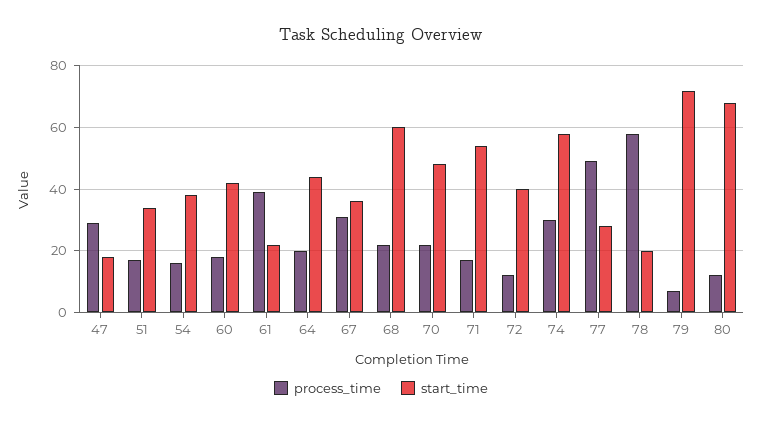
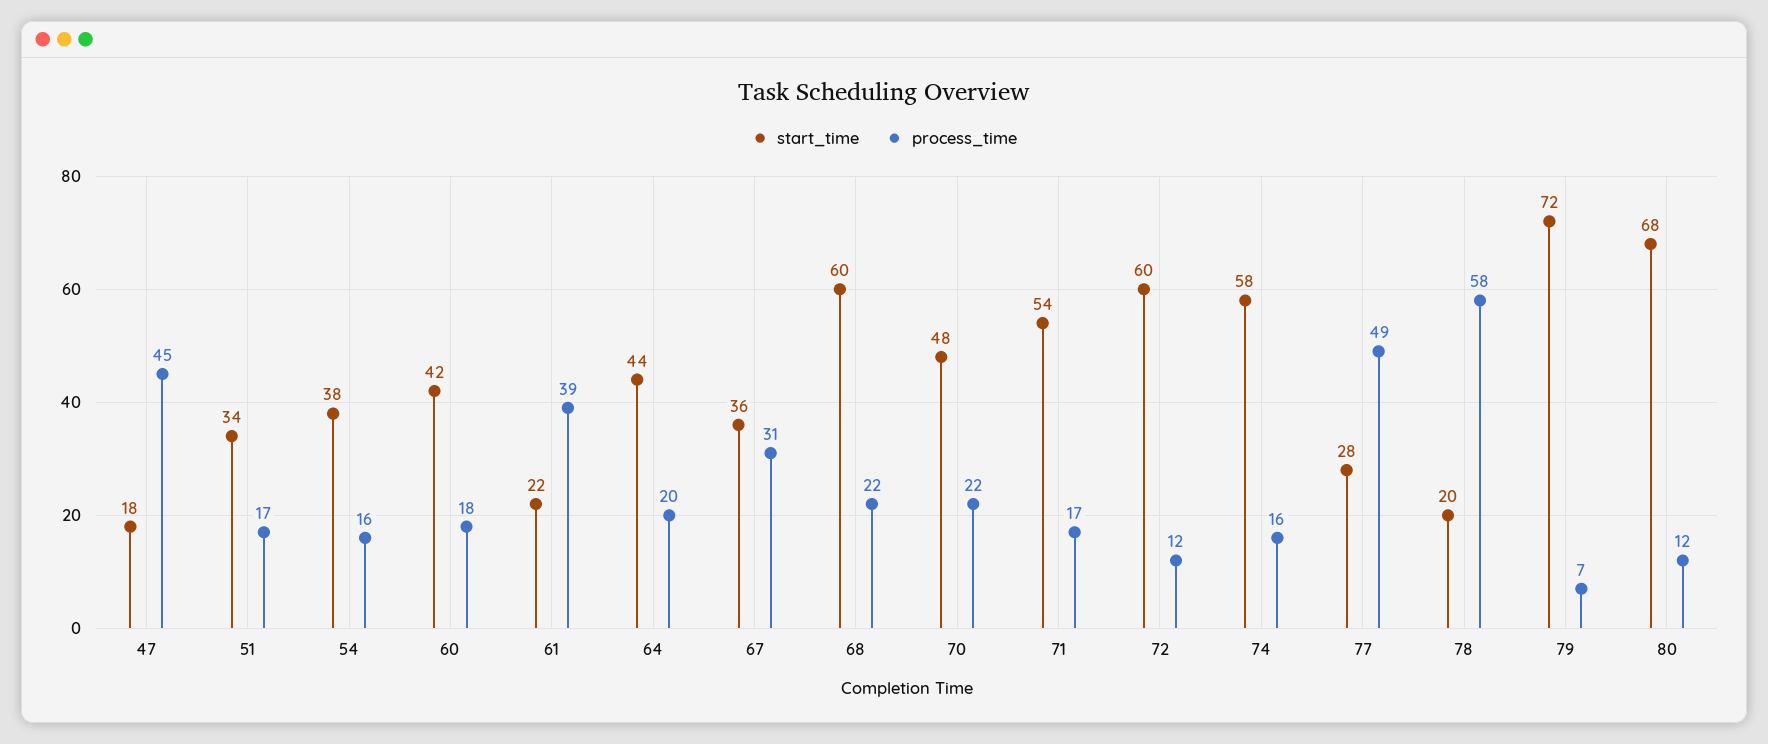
  {
    "process_time": {
-     "47": 30,
+     "47": 45,
      "51": 17,
      "54": 16,
      "60": 18,
      "61": 39,
      "64": 20,
      "67": 31,
      "68": 22,
      "70": 22,
      "71": 17,
      "72": 12,
-     "74": 30,
+     "74": 16,
      "77": 49,
      "78": 58,
      "79": 7,
      "80": 12
    },
    "start_time": {
      "47": 18,
      "51": 34,
      "54": 38,
      "60": 42,
      "61": 22,
      "64": 44,
      "67": 36,
      "68": 60,
      "70": 48,
      "71": 54,
-     "72": 40,
+     "72": 60,
      "74": 58,
      "77": 28,
      "78": 20,
      "79": 72,
      "80": 68
    }
  }

